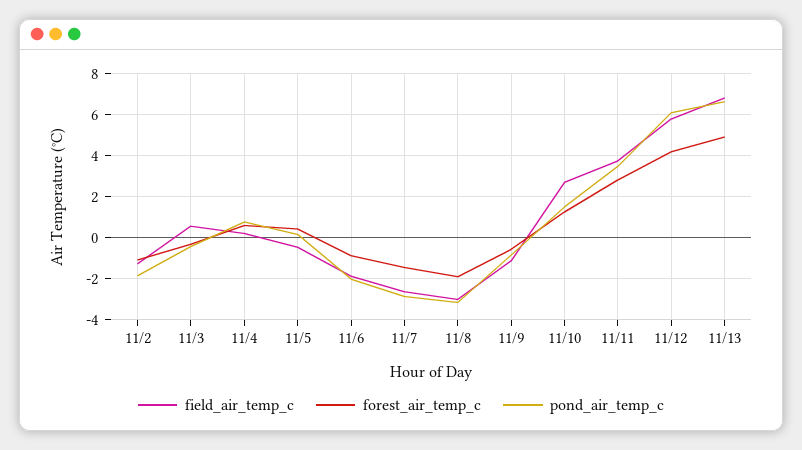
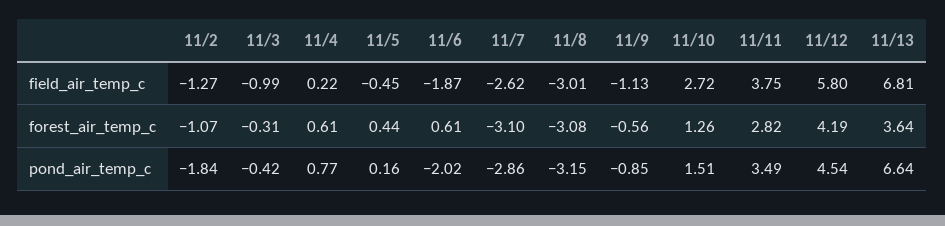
  {
    "field_air_temp_c": {
      "11/2": -1.27,
-     "11/3": 0.5,
+     "11/3": -0.99,
      "11/4": 0.22,
      "11/5": -0.45,
      "11/6": -1.87,
      "11/7": -2.62,
      "11/8": -3.01,
      "11/9": -1.13,
      "11/10": 2.72,
      "11/11": 3.75,
      "11/12": 5.8,
      "11/13": 6.81
    },
    "forest_air_temp_c": {
      "11/2": -1.07,
      "11/3": -0.31,
      "11/4": 0.61,
      "11/5": 0.44,
-     "11/6": -1,
+     "11/6": 0.61,
-     "11/7": -1.5,
+     "11/7": -3.1,
-     "11/8": -2,
+     "11/8": -3.08,
      "11/9": -0.56,
      "11/10": 1.26,
      "11/11": 2.82,
      "11/12": 4.19,
-     "11/13": 5
+     "11/13": 3.64
    },
    "pond_air_temp_c": {
      "11/2": -1.84,
      "11/3": -0.42,
      "11/4": 0.77,
      "11/5": 0.16,
      "11/6": -2.02,
      "11/7": -2.86,
      "11/8": -3.15,
      "11/9": -0.85,
      "11/10": 1.51,
      "11/11": 3.49,
-     "11/12": 6,
+     "11/12": 4.54,
      "11/13": 6.64
    }
  }

